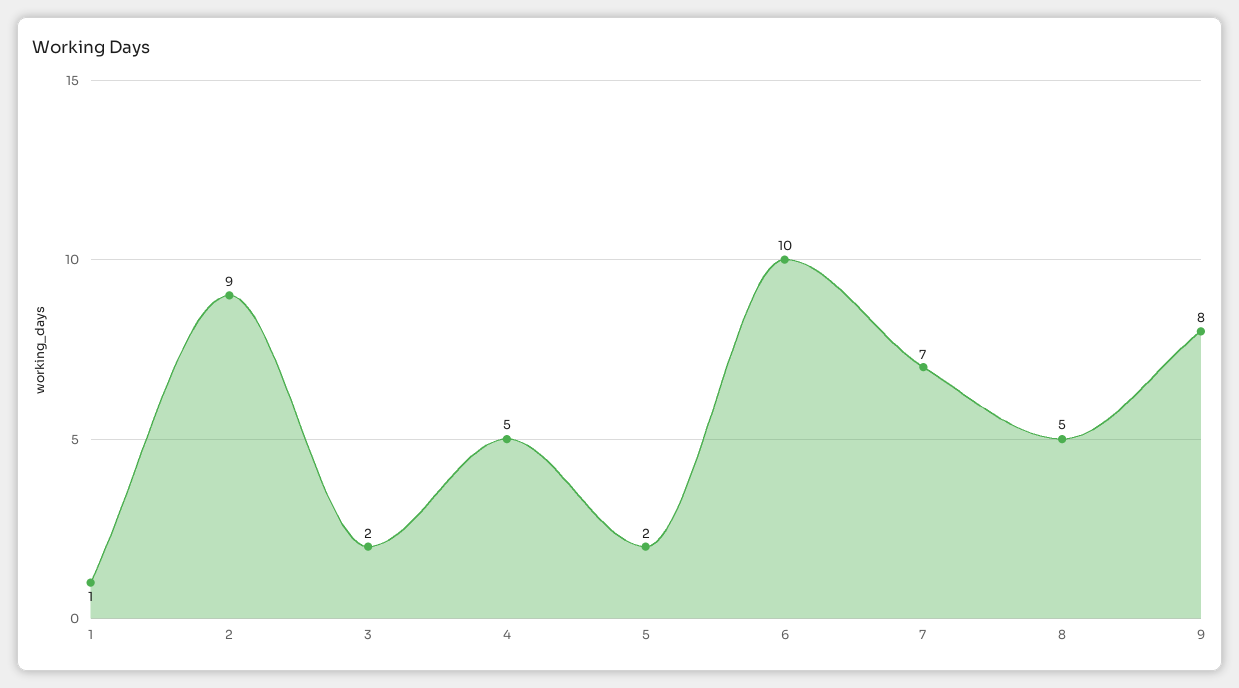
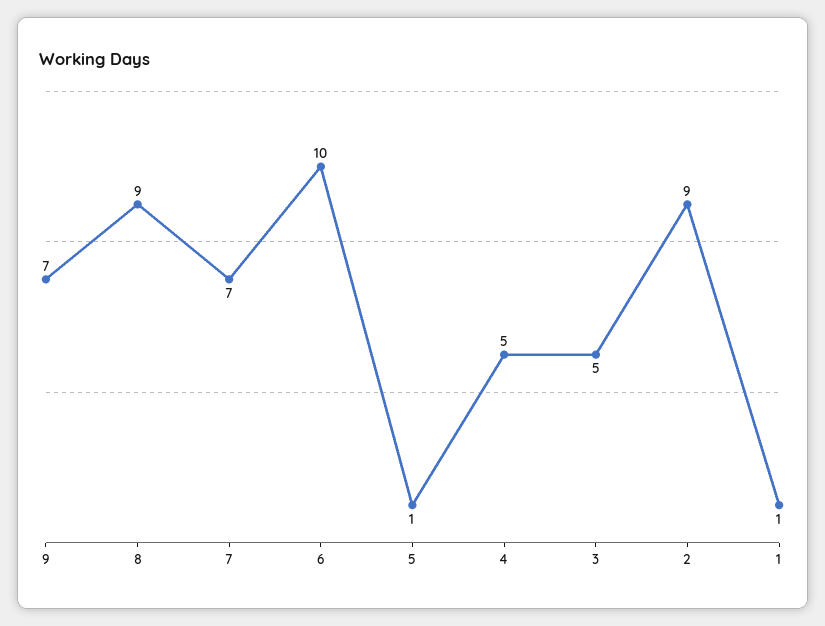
  {
    "1": 1,
    "2": 9,
-   "3": 2,
+   "3": 5,
    "4": 5,
-   "5": 2,
+   "5": 1,
    "6": 10,
    "7": 7,
-   "8": 5,
+   "8": 9,
-   "9": 8
+   "9": 7
  }

